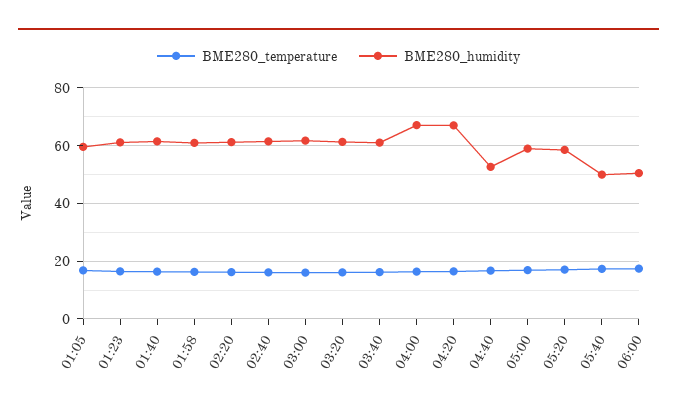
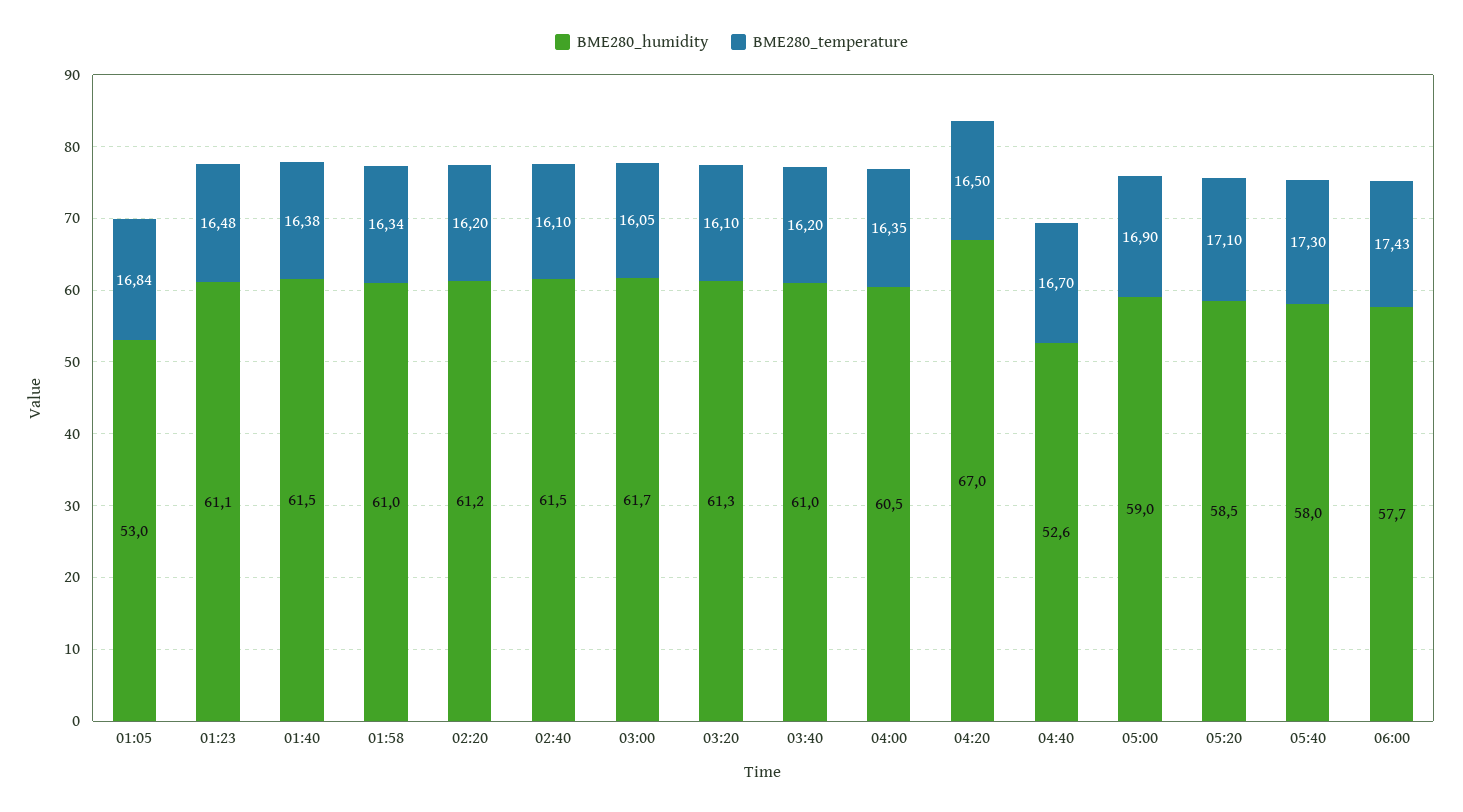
  {
    "BME280_temperature": {
      "01:05": 16.84,
      "01:23": 16.48,
      "01:40": 16.38,
      "01:58": 16.34,
      "02:20": 16.2,
      "02:40": 16.1,
      "03:00": 16.05,
      "03:20": 16.1,
      "03:40": 16.2,
      "04:00": 16.35,
      "04:20": 16.5,
      "04:40": 16.7,
      "05:00": 16.9,
      "05:20": 17.1,
      "05:40": 17.3,
      "06:00": 17.43
    },
    "BME280_humidity": {
-     "01:05": 60,
+     "01:05": 53,
      "01:23": 61.1,
      "01:40": 61.5,
      "01:58": 61,
      "02:20": 61.2,
      "02:40": 61.5,
      "03:00": 61.7,
      "03:20": 61.3,
      "03:40": 61,
-     "04:00": 67.5,
+     "04:00": 60.5,
      "04:20": 67,
      "04:40": 52.6,
      "05:00": 59,
      "05:20": 58.5,
-     "05:40": 50,
+     "05:40": 58,
-     "06:00": 50
+     "06:00": 57.7
    }
  }

